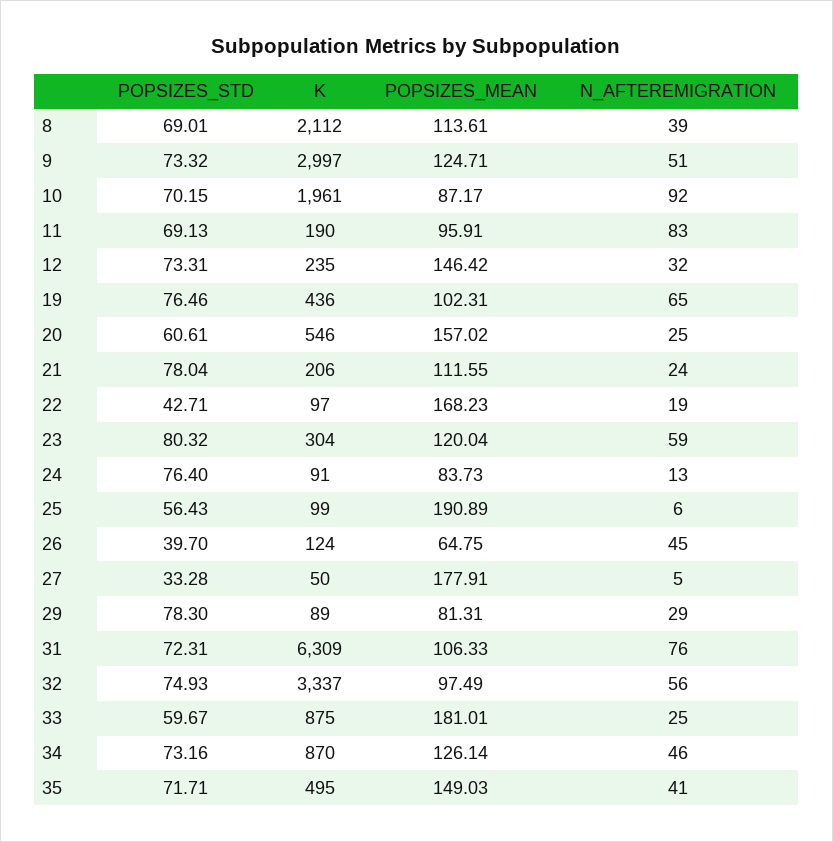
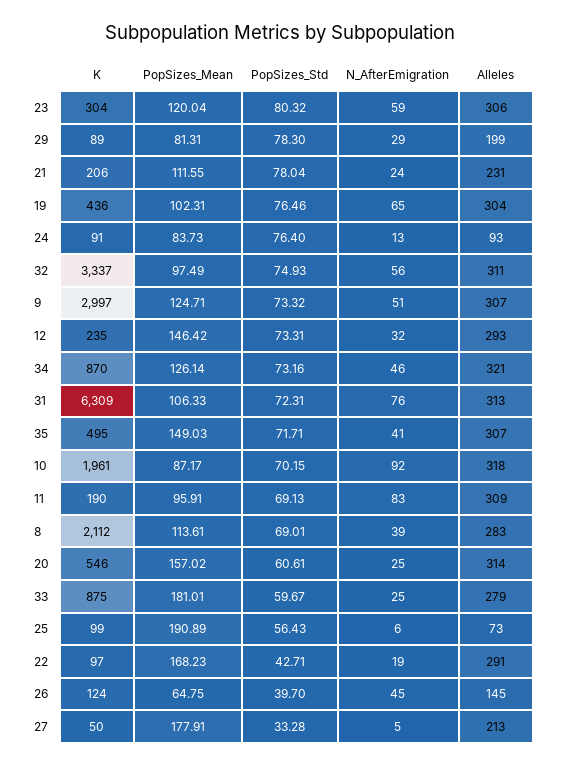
  {
    "POPSIZES_STD": {
      "8": 69.01,
      "9": 73.32,
      "10": 70.15,
      "11": 69.13,
      "12": 73.31,
      "19": 76.46,
      "20": 60.61,
      "21": 78.04,
      "22": 42.71,
      "23": 80.32,
      "24": 76.4,
      "25": 56.43,
      "26": 39.7,
      "27": 33.28,
      "29": 78.3,
      "31": 72.31,
      "32": 74.93,
      "33": 59.67,
      "34": 73.16,
      "35": 71.71
    },
    "K": {
      "8": 2112,
      "9": 2997,
      "10": 1961,
      "11": 190,
      "12": 235,
      "19": 436,
      "20": 546,
      "21": 206,
      "22": 97,
      "23": 304,
      "24": 91,
      "25": 99,
      "26": 124,
      "27": 50,
      "29": 89,
      "31": 6309,
      "32": 3337,
      "33": 875,
      "34": 870,
      "35": 495
    },
    "POPSIZES_MEAN": {
      "8": 113.61,
      "9": 124.71,
      "10": 87.17,
      "11": 95.91,
      "12": 146.42,
      "19": 102.31,
      "20": 157.02,
      "21": 111.55,
      "22": 168.23,
      "23": 120.04,
      "24": 83.73,
      "25": 190.89,
      "26": 64.75,
      "27": 177.91,
      "29": 81.31,
      "31": 106.33,
      "32": 97.49,
      "33": 181.01,
      "34": 126.14,
      "35": 149.03
    },
    "N_AFTEREMIGRATION": {
      "8": 39,
      "9": 51,
      "10": 92,
      "11": 83,
      "12": 32,
      "19": 65,
      "20": 25,
      "21": 24,
      "22": 19,
      "23": 59,
      "24": 13,
      "25": 6,
      "26": 45,
      "27": 5,
      "29": 29,
      "31": 76,
      "32": 56,
      "33": 25,
      "34": 46,
      "35": 41
-   }
+   },
+   "Alleles": {
+     "23": 306,
+     "29": 199,
+     "21": 231,
+     "19": 304,
+     "24": 93,
+     "32": 311,
+     "9": 307,
+     "12": 293,
+     "34": 321,
+     "31": 313,
+     "35": 307,
+     "10": 318,
+     "11": 309,
+     "8": 283,
+     "20": 314,
+     "33": 279,
+     "25": 73,
+     "22": 291,
+     "26": 145,
+     "27": 213
+   }
  }

